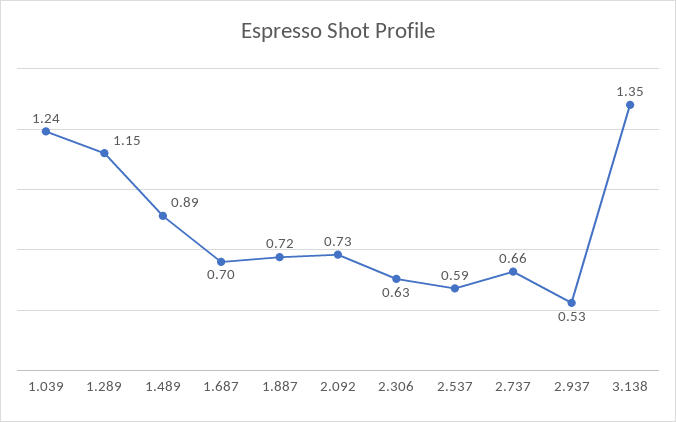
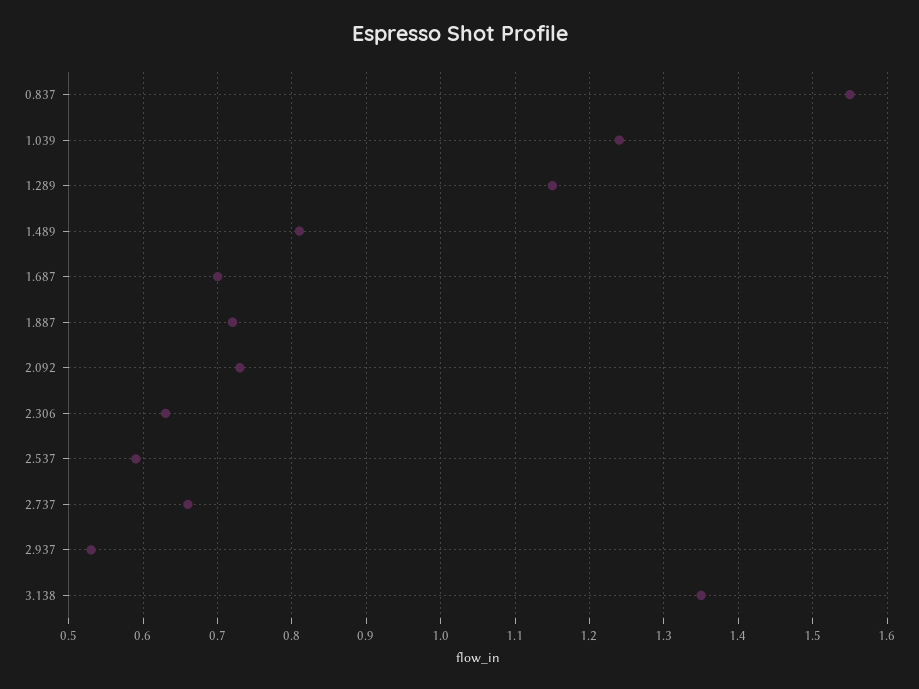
  {
    "1.039": 1.24,
    "1.289": 1.15,
-   "1.489": 0.89,
+   "1.489": 0.81,
    "1.687": 0.7,
    "1.887": 0.72,
    "2.092": 0.73,
    "2.306": 0.63,
    "2.537": 0.59,
    "2.737": 0.66,
    "2.937": 0.53,
-   "3.138": 1.35
+   "3.138": 1.35,
+   "0.837": 1.55
  }

